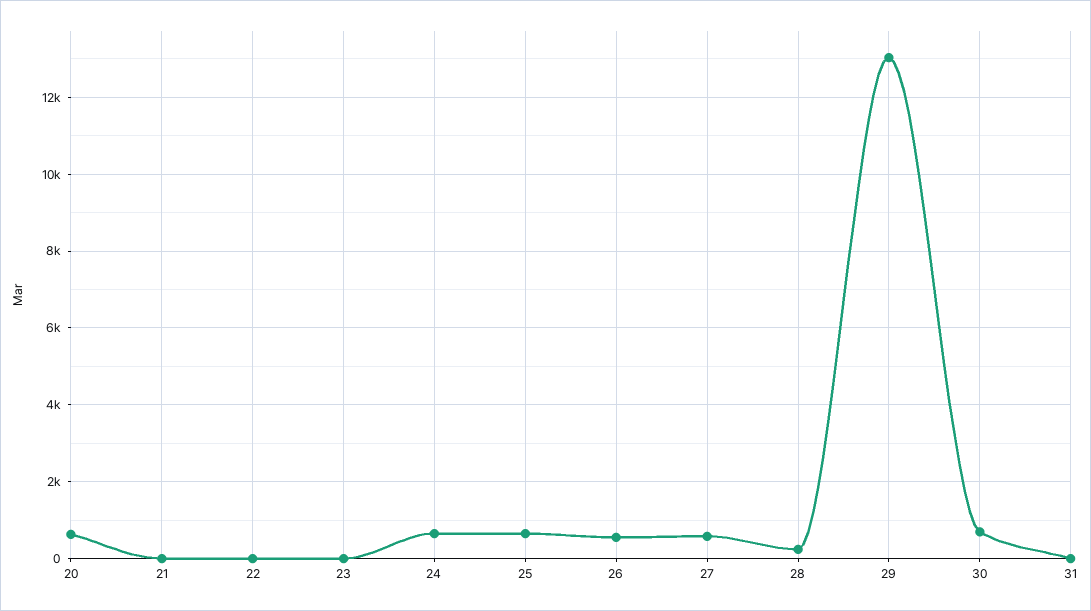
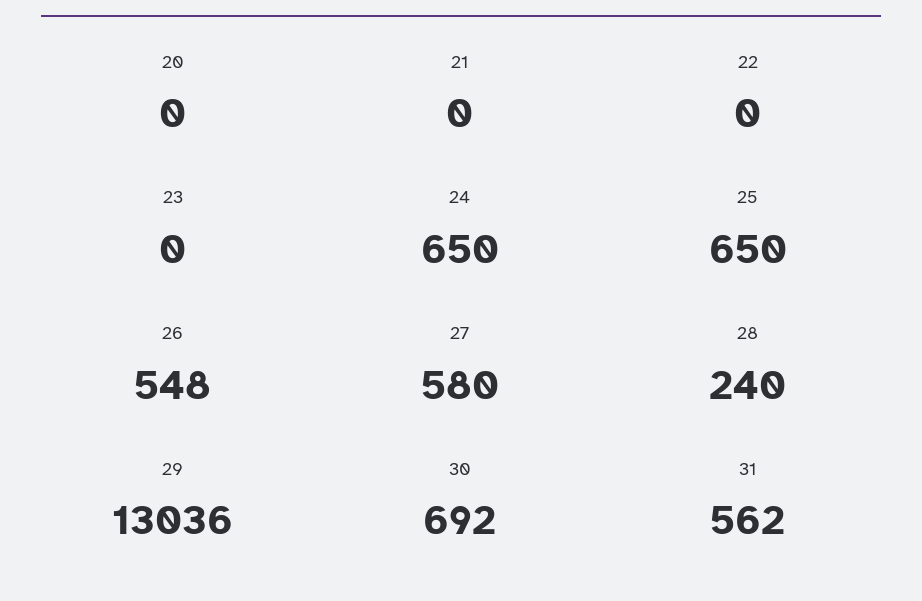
  {
-   "20": 600,
+   "20": 0,
    "21": 0,
    "22": 0,
    "23": 0,
    "24": 650,
    "25": 650,
    "26": 548,
    "27": 580,
    "28": 240,
    "29": 13036,
    "30": 692,
-   "31": 0
+   "31": 562
  }

